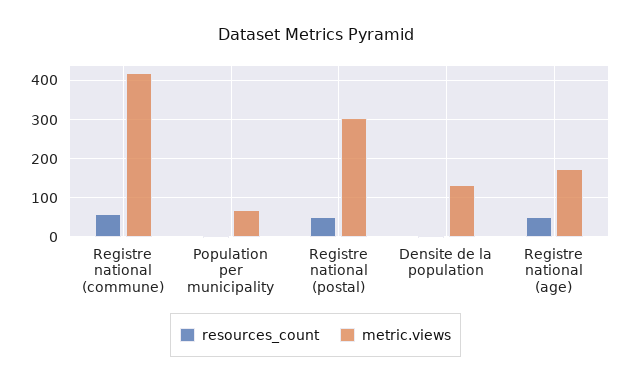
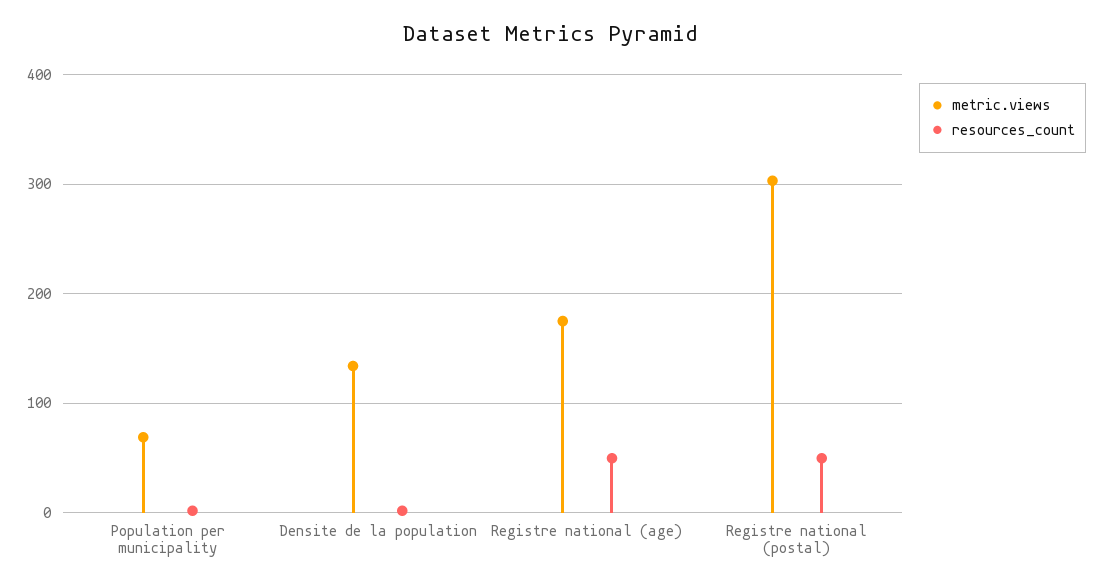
  {
    "resources_count": {
-     "Registre national (commune)": 60,
      "Population per municipality": 0,
      "Registre national (postal)": 50,
      "Densite de la population": 0,
      "Registre national (age)": 50
    },
    "metric.views": {
-     "Registre national (commune)": 420,
      "Population per municipality": 70,
      "Registre national (postal)": 300,
      "Densite de la population": 130,
      "Registre national (age)": 180
    }
  }

